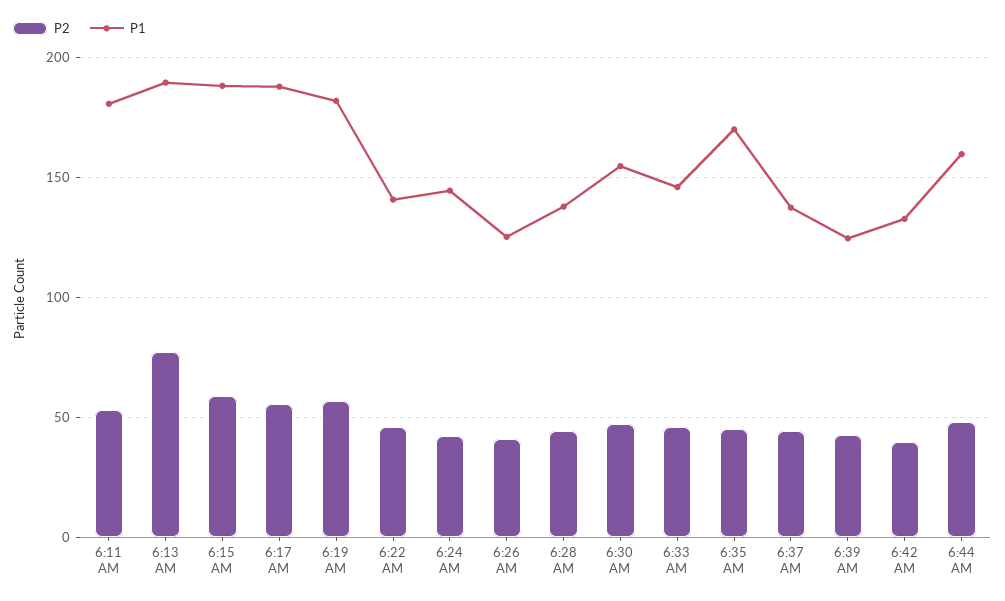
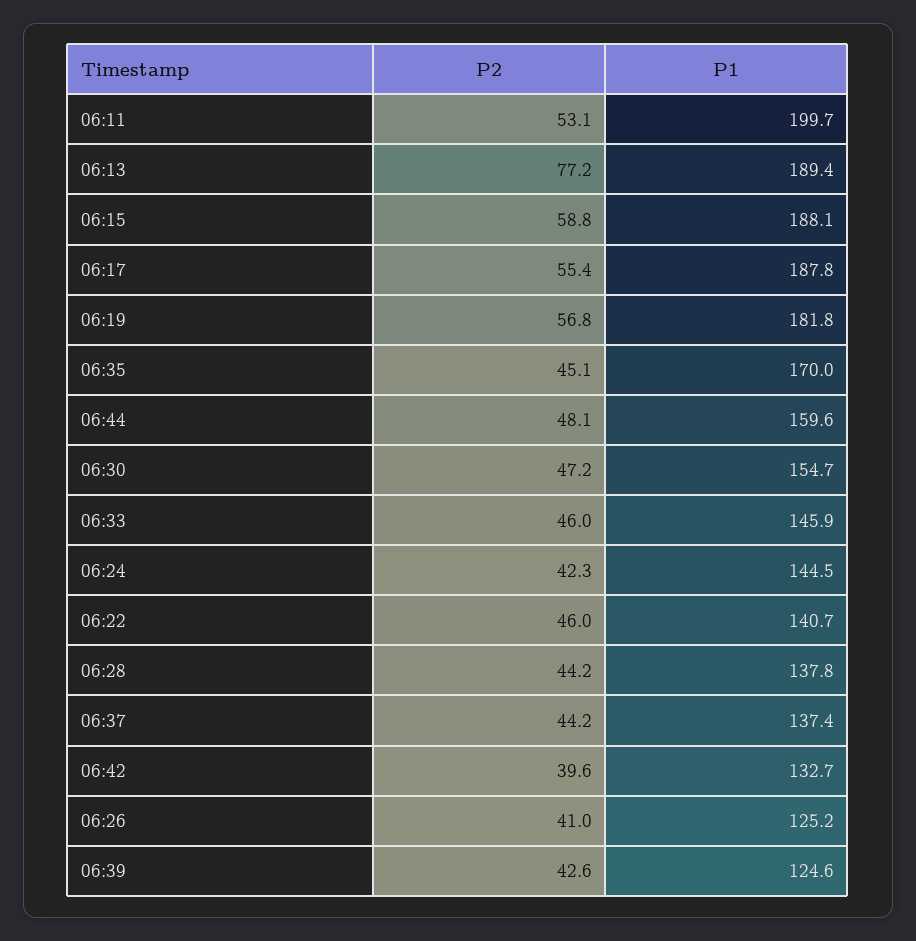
  {
    "P2": {
      "6:11 AM": 53.1,
      "6:13 AM": 77.2,
      "6:15 AM": 58.8,
      "6:17 AM": 55.4,
      "6:19 AM": 56.8,
      "6:22 AM": 46,
      "6:24 AM": 42.3,
      "6:26 AM": 41,
      "6:28 AM": 44.2,
      "6:30 AM": 47.2,
      "6:33 AM": 46,
      "6:35 AM": 45.1,
      "6:37 AM": 44.2,
      "6:39 AM": 42.6,
      "6:42 AM": 39.6,
      "6:44 AM": 48.1
    },
    "P1": {
-     "6:11 AM": 180,
+     "6:11 AM": 199.7,
      "6:13 AM": 189.4,
      "6:15 AM": 188.1,
      "6:17 AM": 187.8,
      "6:19 AM": 181.8,
      "6:22 AM": 140.7,
      "6:24 AM": 144.5,
      "6:26 AM": 125.2,
      "6:28 AM": 137.8,
      "6:30 AM": 154.7,
      "6:33 AM": 145.9,
      "6:35 AM": 170,
      "6:37 AM": 137.4,
      "6:39 AM": 124.6,
      "6:42 AM": 132.7,
      "6:44 AM": 159.6
    }
  }

